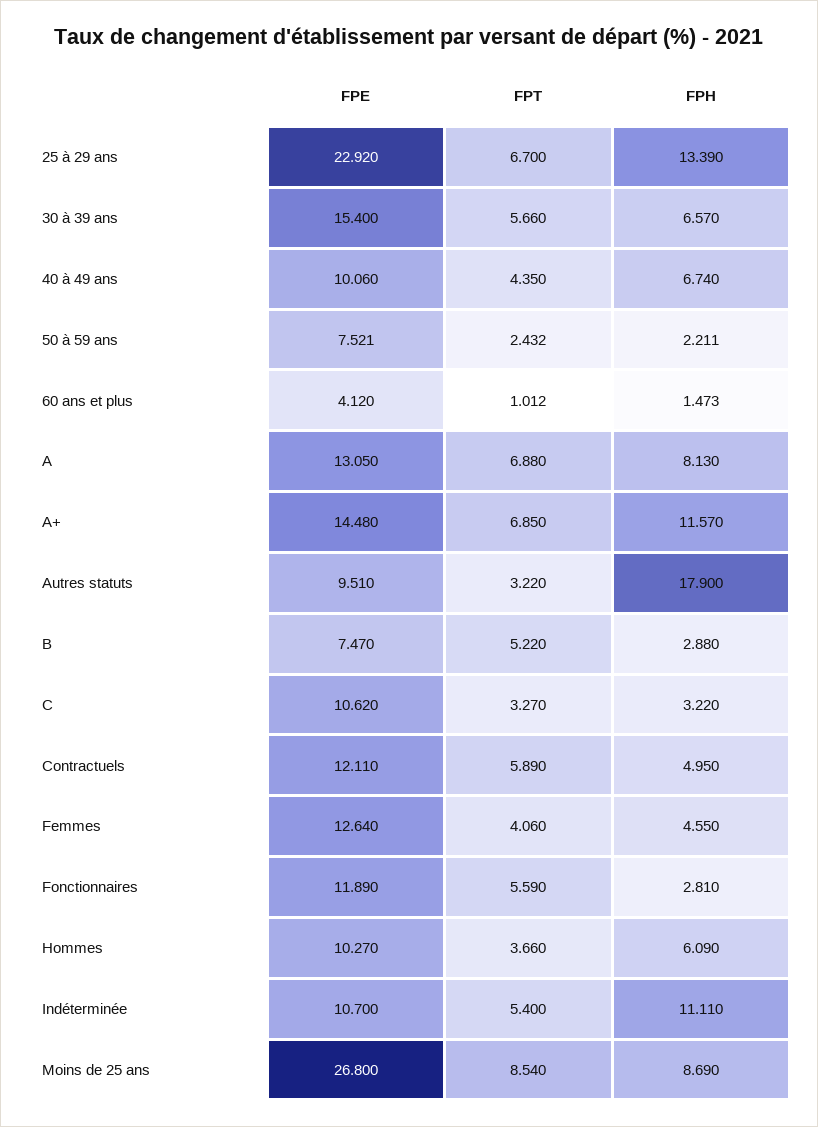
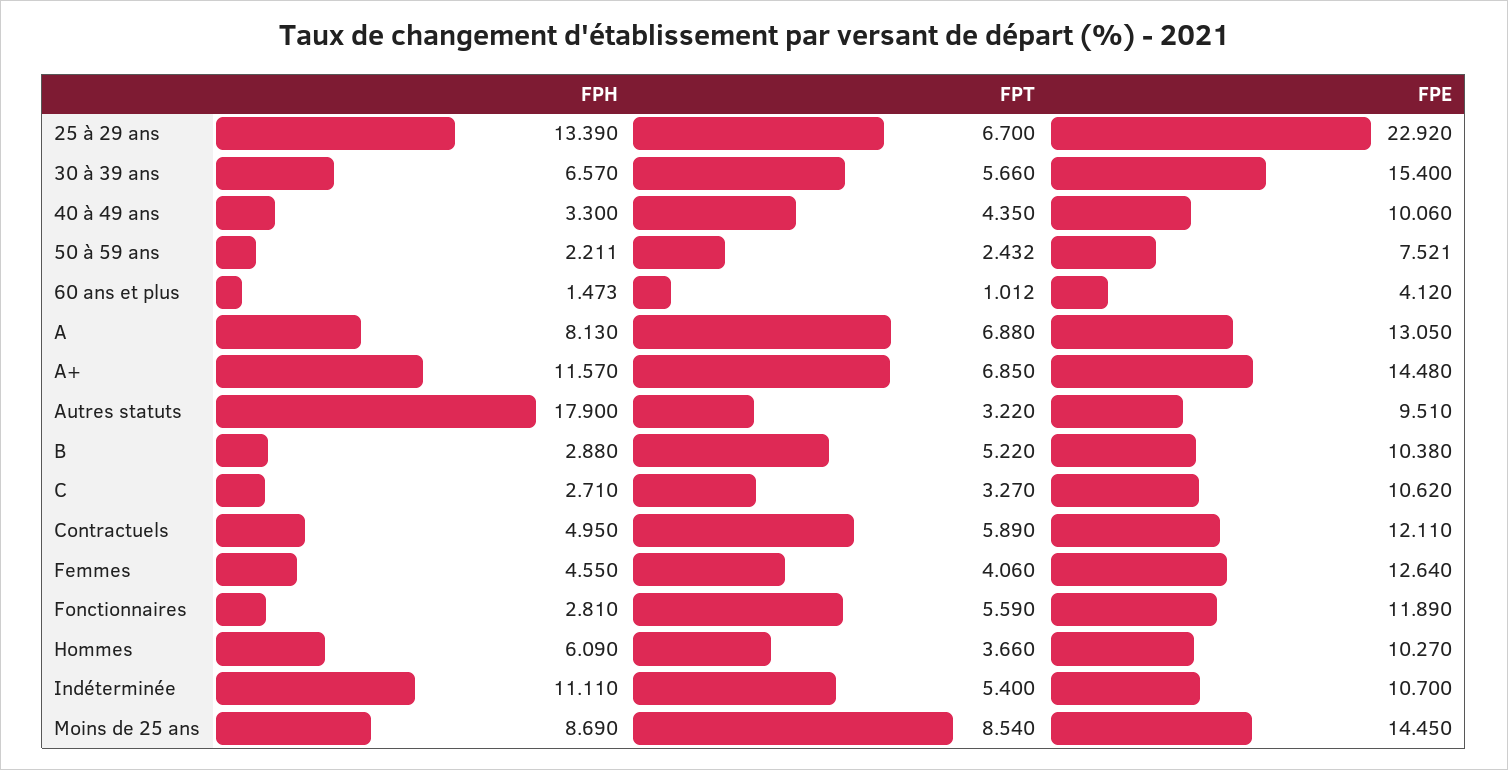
  {
    "FPE": {
      "25 à 29 ans": 22.92,
      "30 à 39 ans": 15.4,
      "40 à 49 ans": 10.06,
      "50 à 59 ans": 7.521,
      "60 ans et plus": 4.12,
      "A": 13.05,
      "A+": 14.48,
      "Autres statuts": 9.51,
-     "B": 7.47,
+     "B": 10.38,
      "C": 10.62,
      "Contractuels": 12.11,
      "Femmes": 12.64,
      "Fonctionnaires": 11.89,
      "Hommes": 10.27,
      "Indéterminée": 10.7,
-     "Moins de 25 ans": 26.8
+     "Moins de 25 ans": 14.45
    },
    "FPT": {
      "25 à 29 ans": 6.7,
      "30 à 39 ans": 5.66,
      "40 à 49 ans": 4.35,
      "50 à 59 ans": 2.432,
      "60 ans et plus": 1.012,
      "A": 6.88,
      "A+": 6.85,
      "Autres statuts": 3.22,
      "B": 5.22,
      "C": 3.27,
      "Contractuels": 5.89,
      "Femmes": 4.06,
      "Fonctionnaires": 5.59,
      "Hommes": 3.66,
      "Indéterminée": 5.4,
      "Moins de 25 ans": 8.54
    },
    "FPH": {
      "25 à 29 ans": 13.39,
      "30 à 39 ans": 6.57,
-     "40 à 49 ans": 6.74,
+     "40 à 49 ans": 3.3,
      "50 à 59 ans": 2.211,
      "60 ans et plus": 1.473,
      "A": 8.13,
      "A+": 11.57,
      "Autres statuts": 17.9,
      "B": 2.88,
-     "C": 3.22,
+     "C": 2.71,
      "Contractuels": 4.95,
      "Femmes": 4.55,
      "Fonctionnaires": 2.81,
      "Hommes": 6.09,
      "Indéterminée": 11.11,
      "Moins de 25 ans": 8.69
    }
  }

